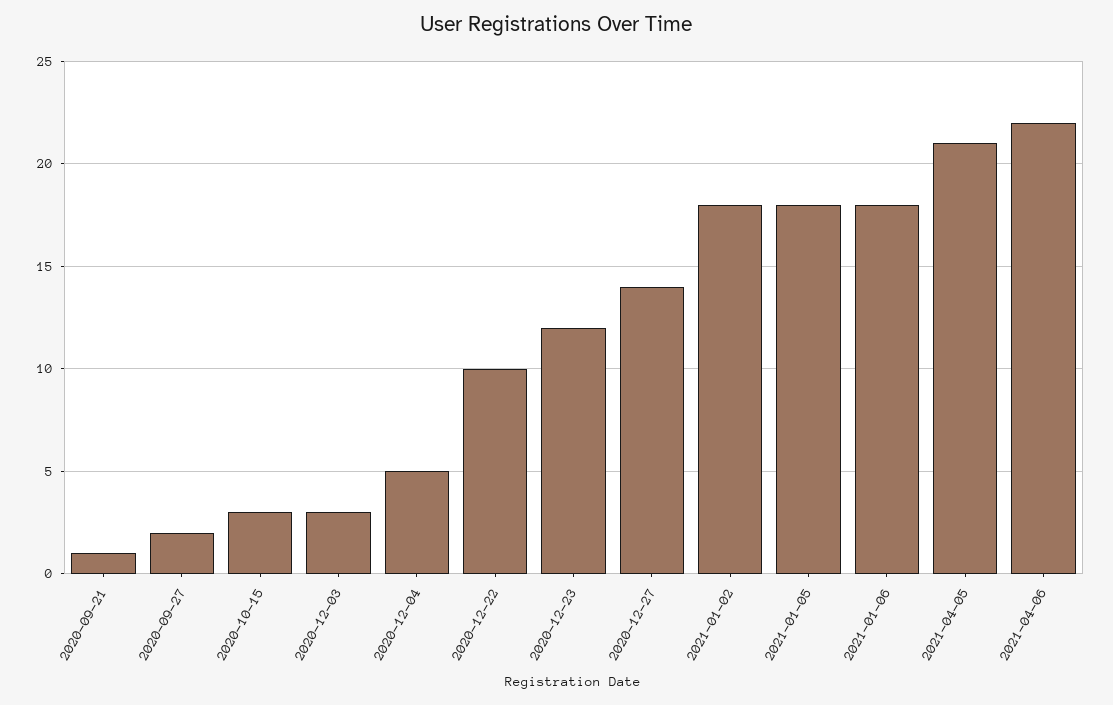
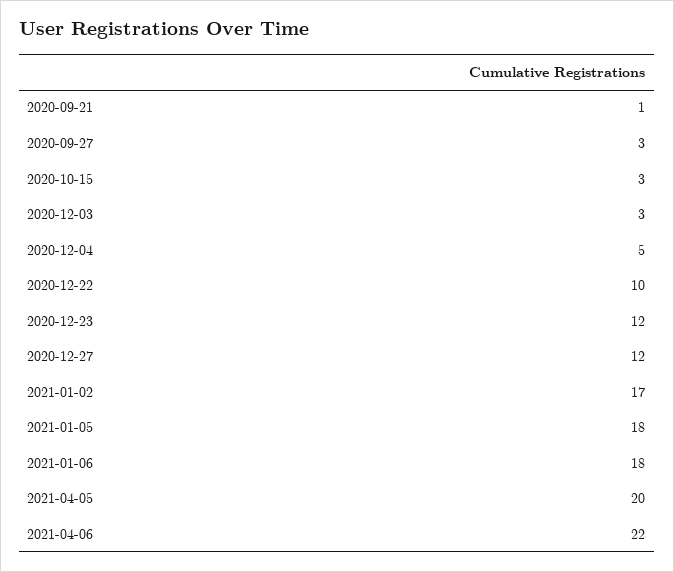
  {
    "2020-09-21": 1,
-   "2020-09-27": 2,
+   "2020-09-27": 3,
    "2020-10-15": 3,
    "2020-12-03": 3,
    "2020-12-04": 5,
    "2020-12-22": 10,
    "2020-12-23": 12,
-   "2020-12-27": 14,
+   "2020-12-27": 12,
-   "2021-01-02": 18,
+   "2021-01-02": 17,
    "2021-01-05": 18,
    "2021-01-06": 18,
-   "2021-04-05": 21,
+   "2021-04-05": 20,
    "2021-04-06": 22
  }

